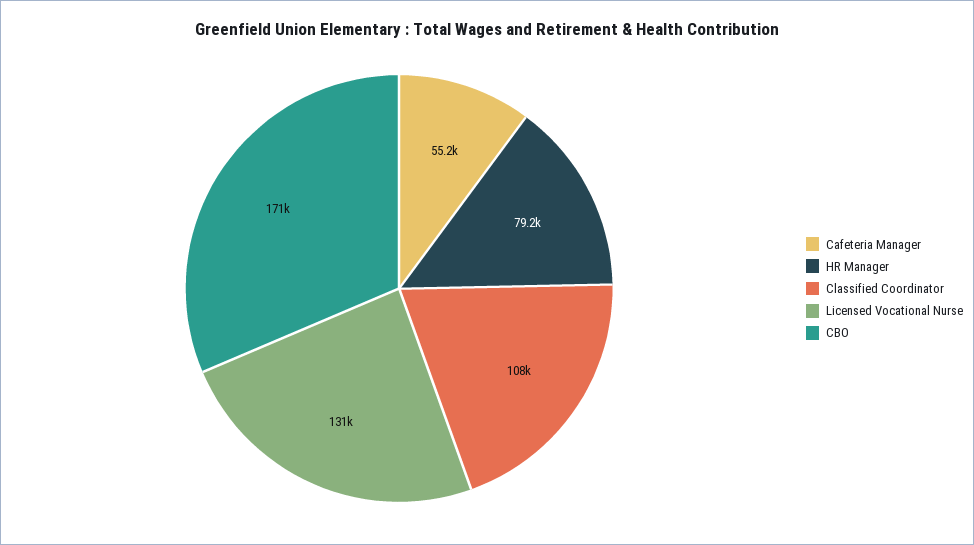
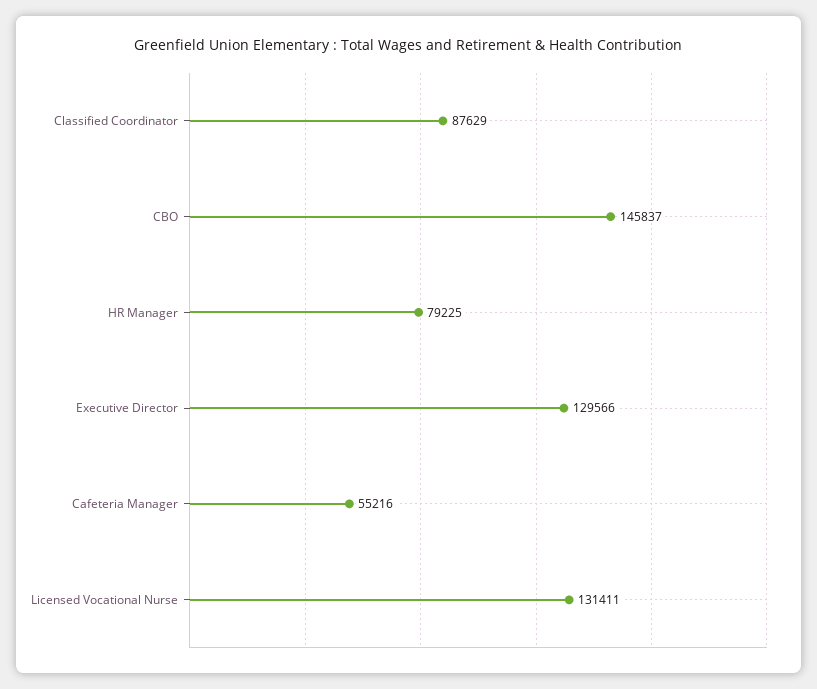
  {
    "Cafeteria Manager": 55216,
    "HR Manager": 79225,
-   "Classified Coordinator": 108000,
+   "Classified Coordinator": 87629,
    "Licensed Vocational Nurse": 131411,
-   "CBO": 171000
+   "CBO": 145837,
+   "Executive Director": 129566
  }

